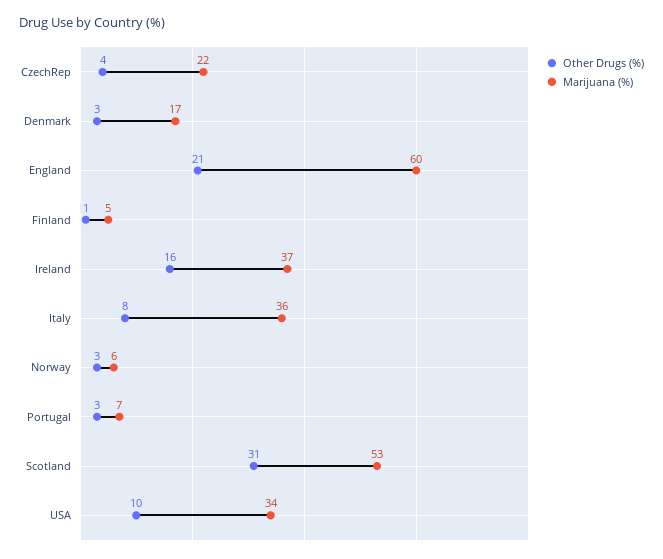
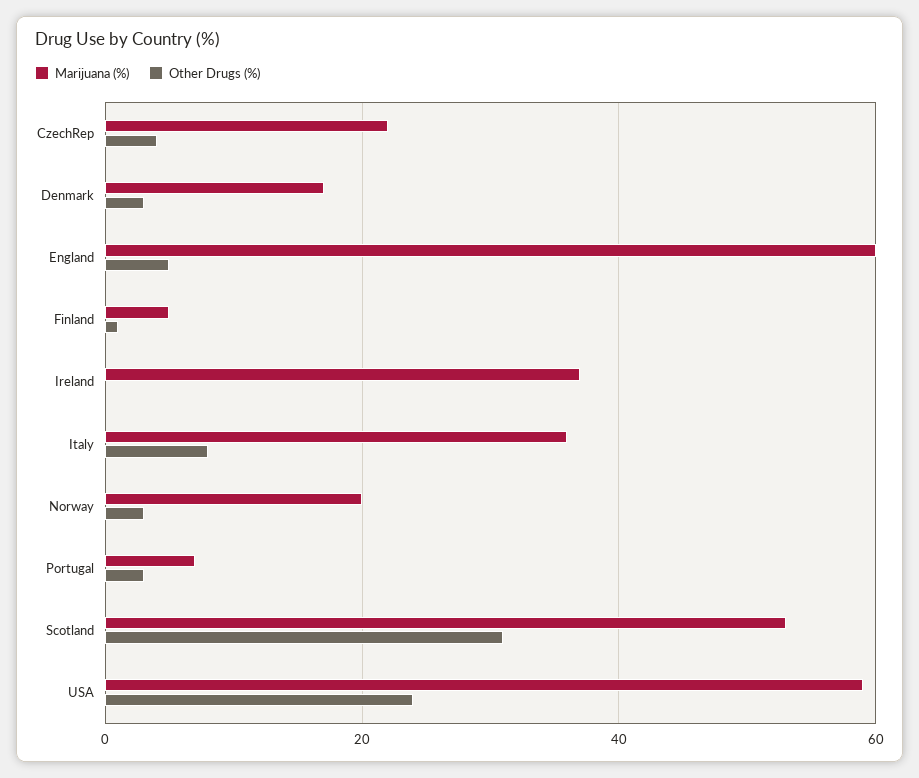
  {
    "Other Drugs (%)": {
      "CzechRep": 4,
      "Denmark": 3,
-     "England": 21,
+     "England": 5,
      "Finland": 1,
-     "Ireland": 16,
+     "Ireland": 0,
      "Italy": 8,
      "Norway": 3,
      "Portugal": 3,
      "Scotland": 31,
-     "USA": 10
+     "USA": 25
    },
    "Marijuana (%)": {
      "CzechRep": 22,
      "Denmark": 17,
      "England": 60,
      "Finland": 5,
      "Ireland": 37,
      "Italy": 36,
-     "Norway": 6,
+     "Norway": 20,
      "Portugal": 7,
      "Scotland": 53,
-     "USA": 34
+     "USA": 60
    }
  }

